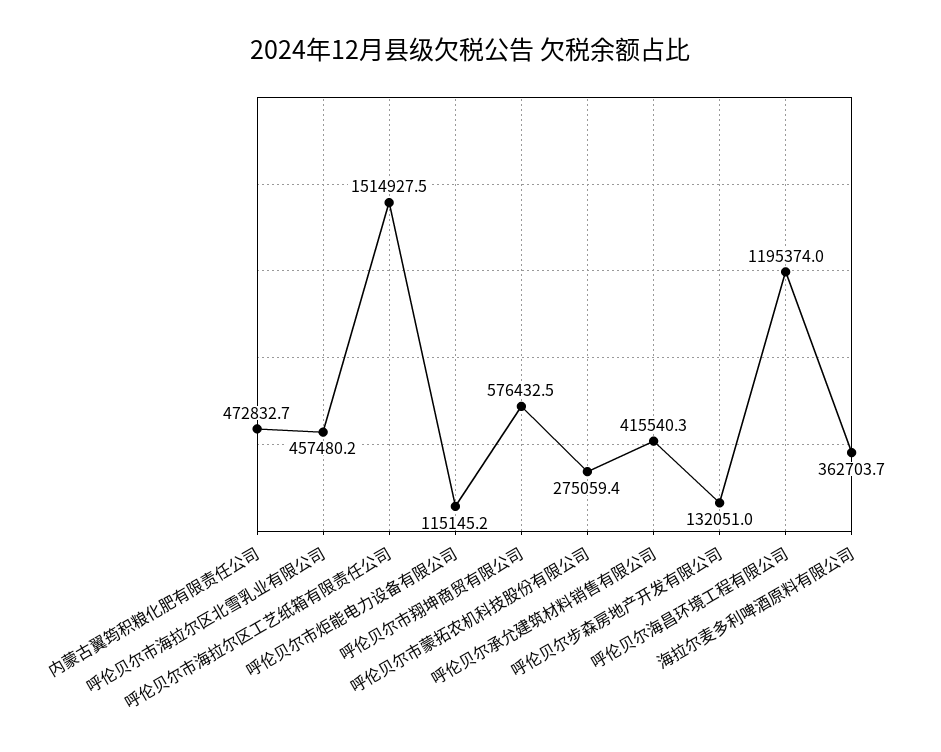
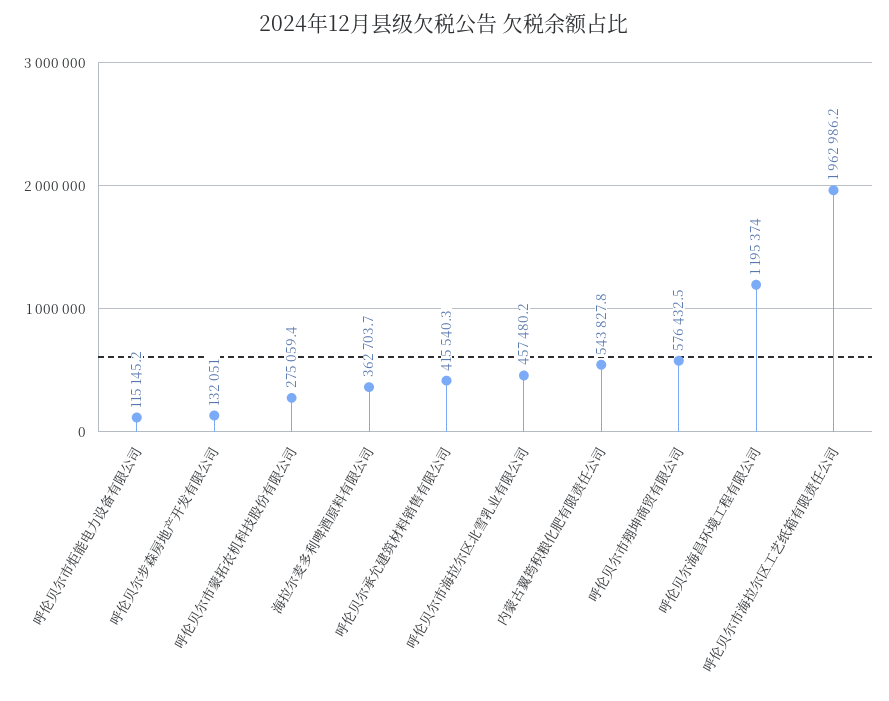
  {
-   "内蒙古翼筠积粮化肥有限责任公司": 472832.7,
+   "内蒙古翼筠积粮化肥有限责任公司": 543827.8,
    "呼伦贝尔市海拉尔区北雪乳业有限公司": 457480.2,
-   "呼伦贝尔市海拉尔区工艺纸箱有限责任公司": 1514927.5,
+   "呼伦贝尔市海拉尔区工艺纸箱有限责任公司": 1962986.2,
    "呼伦贝尔市炬能电力设备有限公司": 115145.2,
    "呼伦贝尔市翔坤商贸有限公司": 576432.5,
    "呼伦贝尔市蒙拓农机科技股份有限公司": 275059.4,
    "呼伦贝尔承允建筑材料销售有限公司": 415540.3,
    "呼伦贝尔步森房地产开发有限公司": 132051,
    "呼伦贝尔海昌环境工程有限公司": 1195374,
    "海拉尔麦多利啤酒原料有限公司": 362703.7
  }

